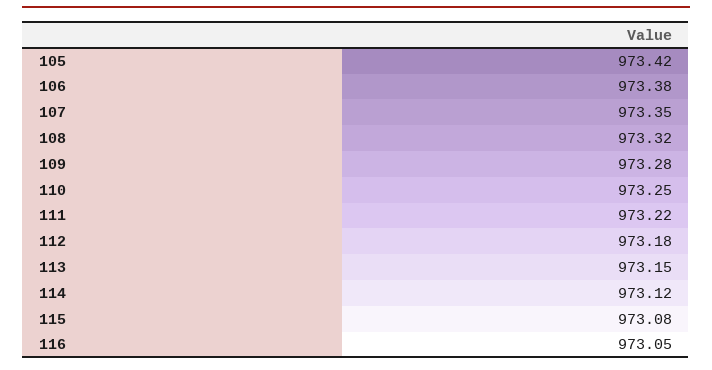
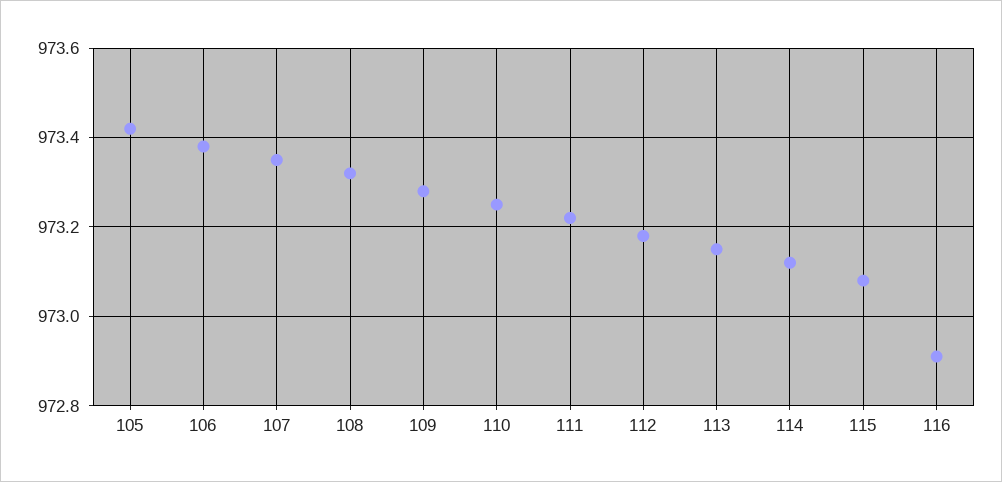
  {
    "105": 973.42,
    "106": 973.38,
    "107": 973.35,
    "108": 973.32,
    "109": 973.28,
    "110": 973.25,
    "111": 973.22,
    "112": 973.18,
    "113": 973.15,
    "114": 973.12,
    "115": 973.08,
-   "116": 973.05
+   "116": 972.9
  }

